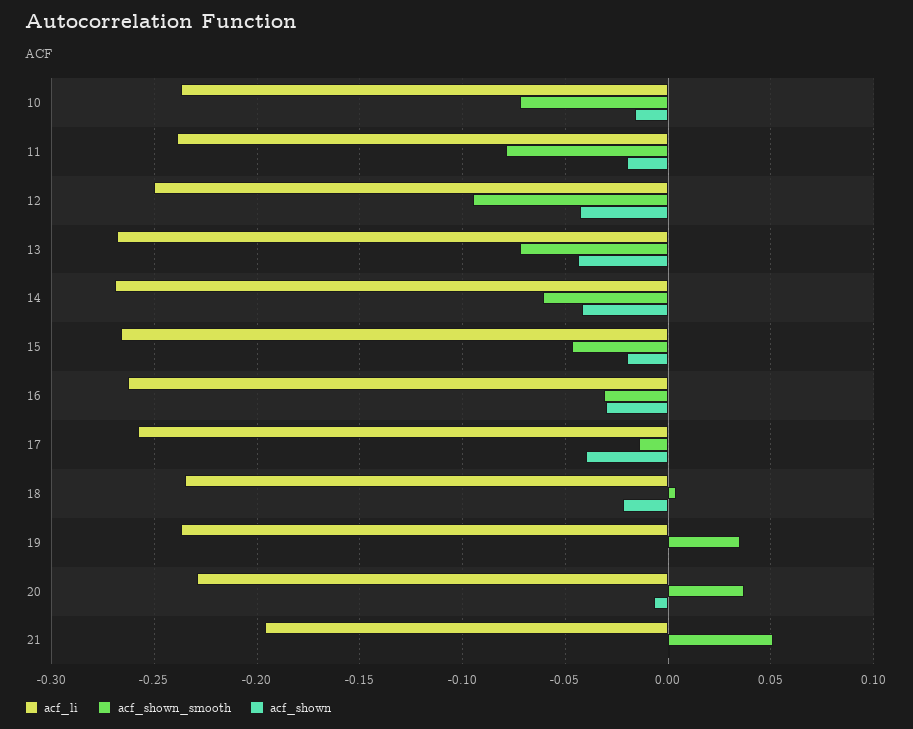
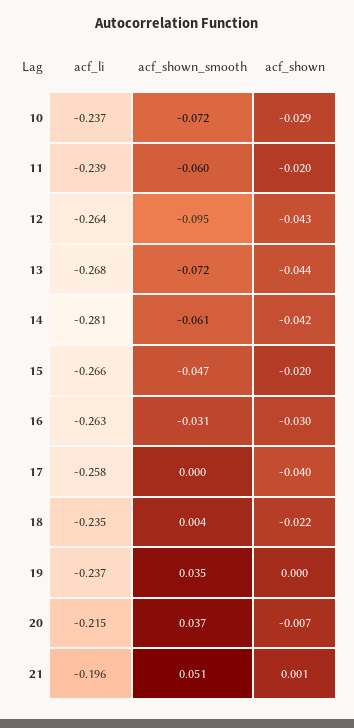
  {
    "acf_li": {
      "10": -0.237,
      "11": -0.239,
-     "12": -0.25,
+     "12": -0.264,
      "13": -0.268,
-     "14": -0.27,
+     "14": -0.281,
      "15": -0.266,
      "16": -0.263,
      "17": -0.258,
      "18": -0.235,
      "19": -0.237,
-     "20": -0.23,
+     "20": -0.215,
      "21": -0.196
    },
    "acf_shown_smooth": {
      "10": -0.072,
-     "11": -0.08,
+     "11": -0.06,
      "12": -0.095,
      "13": -0.072,
      "14": -0.061,
      "15": -0.047,
      "16": -0.031,
-     "17": -0.015,
+     "17": 0,
      "18": 0.004,
      "19": 0.035,
      "20": 0.037,
      "21": 0.051
    },
    "acf_shown": {
-     "10": -0.015,
+     "10": -0.029,
      "11": -0.02,
      "12": -0.043,
      "13": -0.044,
      "14": -0.042,
      "15": -0.02,
      "16": -0.03,
      "17": -0.04,
      "18": -0.022,
      "19": 0,
      "20": -0.007,
      "21": 0.001
    }
  }

